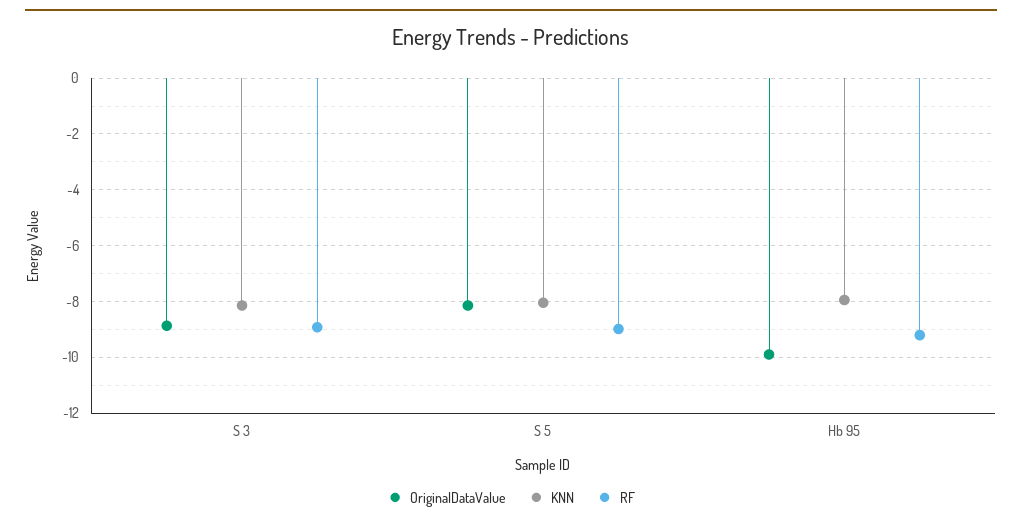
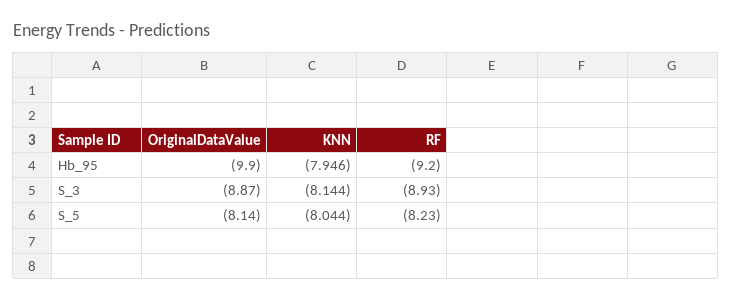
  {
    "OriginalDataValue": {
      "S 3": -8.87,
      "S 5": -8.14,
      "Hb 95": -9.9
    },
    "KNN": {
      "S 3": -8.144,
      "S 5": -8.044,
      "Hb 95": -7.946
    },
    "RF": {
      "S 3": -8.93,
-     "S 5": -9,
+     "S 5": -8.23,
      "Hb 95": -9.2
    }
  }

